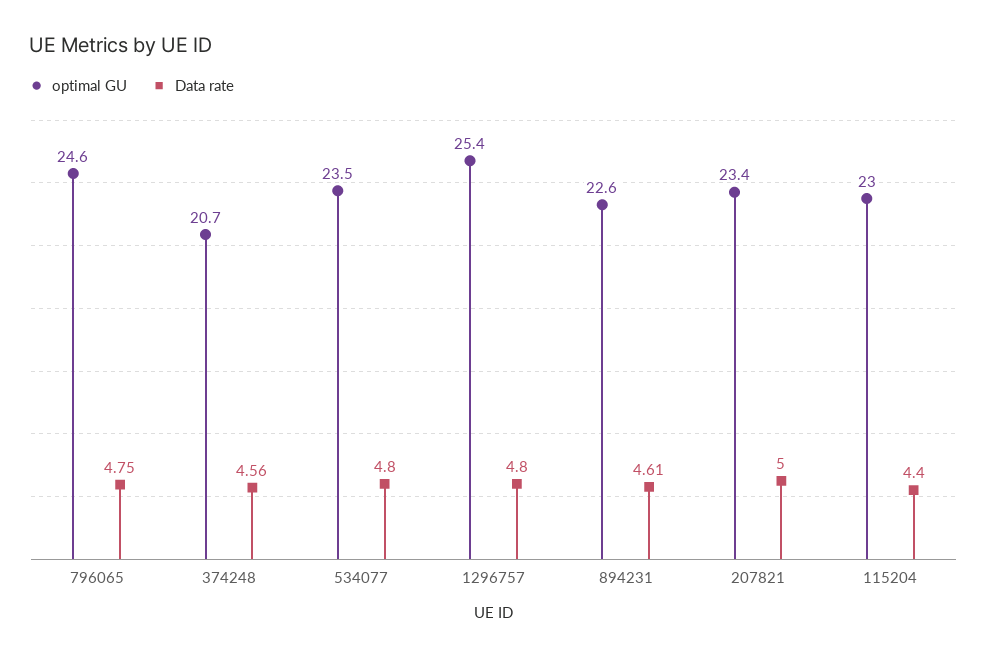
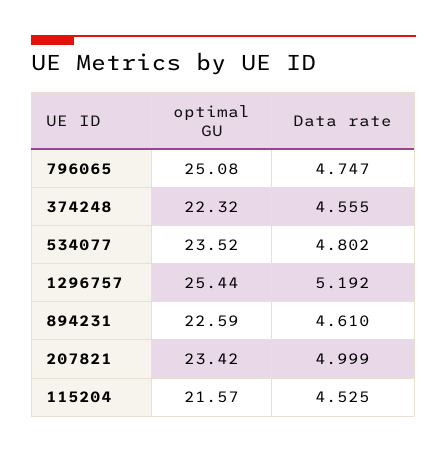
  {
    "optimal GU": {
-     "796065": 24.6,
+     "796065": 25.08,
-     "374248": 20.7,
+     "374248": 22.32,
      "534077": 23.52,
      "1296757": 25.44,
      "894231": 22.59,
      "207821": 23.42,
-     "115204": 23
+     "115204": 21.57
    },
    "Data rate": {
      "796065": 4.747,
      "374248": 4.555,
      "534077": 4.802,
-     "1296757": 4.8,
+     "1296757": 5.192,
      "894231": 4.61,
      "207821": 4.999,
-     "115204": 4.4
+     "115204": 4.525
    }
  }

